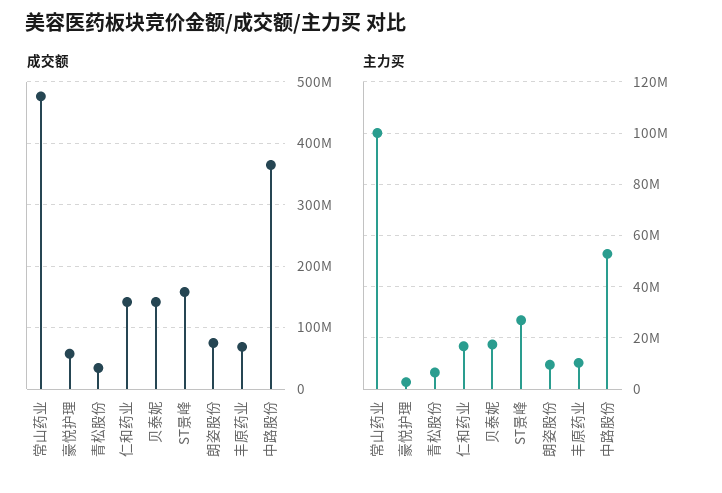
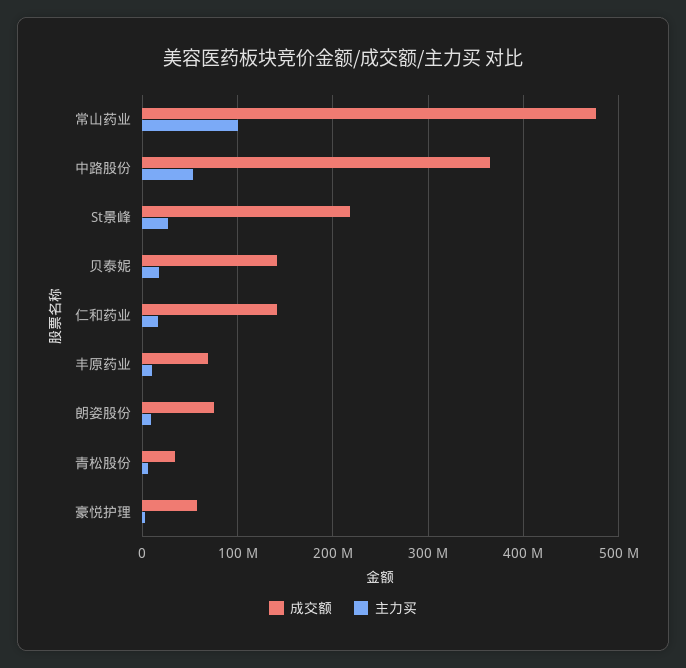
  {
    "成交额": {
      "常山药业": 480000000,
      "豪悦护理": 60000000,
      "青松股份": 30000000,
      "仁和药业": 140000000,
      "贝泰妮": 140000000,
-     "ST景峰": 160000000,
+     "ST景峰": 220000000,
      "朗姿股份": 70000000,
      "丰原药业": 70000000,
      "中路股份": 360000000
    },
    "主力买": {
      "常山药业": 100000000,
      "豪悦护理": 2500000,
      "青松股份": 7500000,
      "仁和药业": 17500000,
      "贝泰妮": 17500000,
      "ST景峰": 27500000,
      "朗姿股份": 10000000,
      "丰原药业": 10000000,
      "中路股份": 52500000
    }
  }

